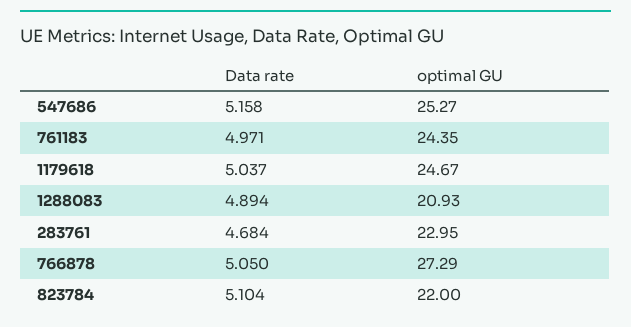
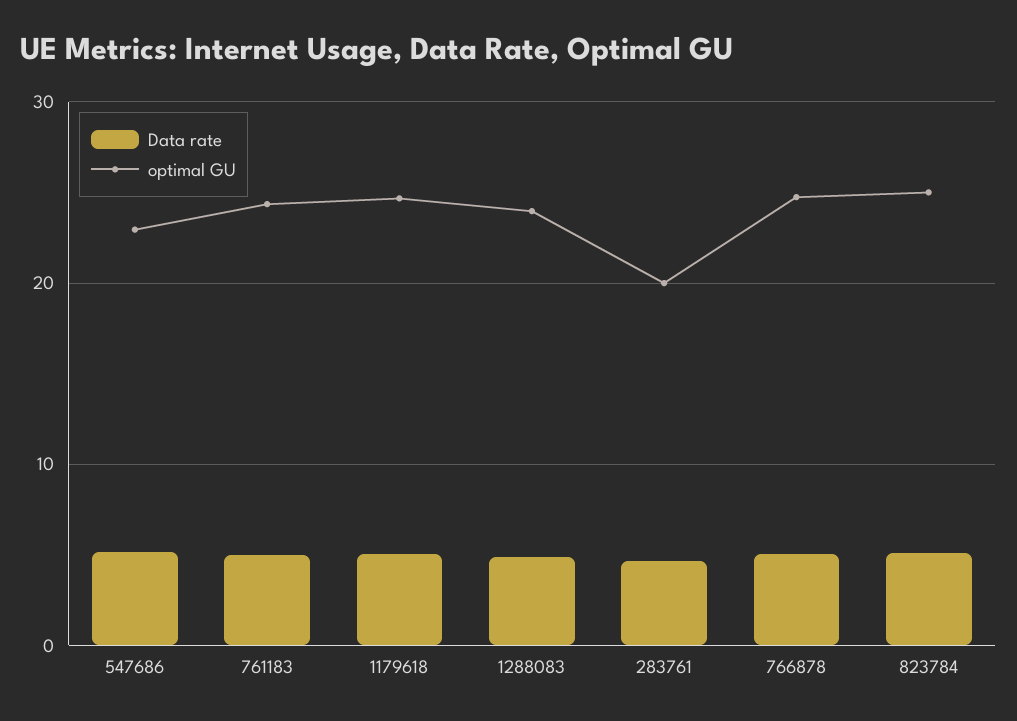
  {
    "Data rate": {
      "547686": 5.158,
      "761183": 4.971,
      "1179618": 5.037,
      "1288083": 4.894,
      "283761": 4.684,
      "766878": 5.05,
      "823784": 5.104
    },
    "optimal GU": {
-     "547686": 25.27,
+     "547686": 23,
      "761183": 24.35,
      "1179618": 24.67,
-     "1288083": 20.93,
+     "1288083": 24,
-     "283761": 22.95,
+     "283761": 20,
-     "766878": 27.29,
+     "766878": 25,
-     "823784": 22
+     "823784": 25
    }
  }

